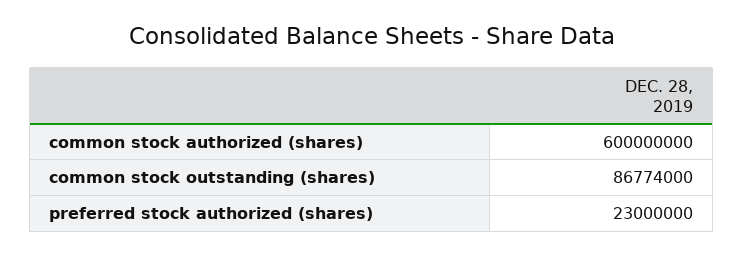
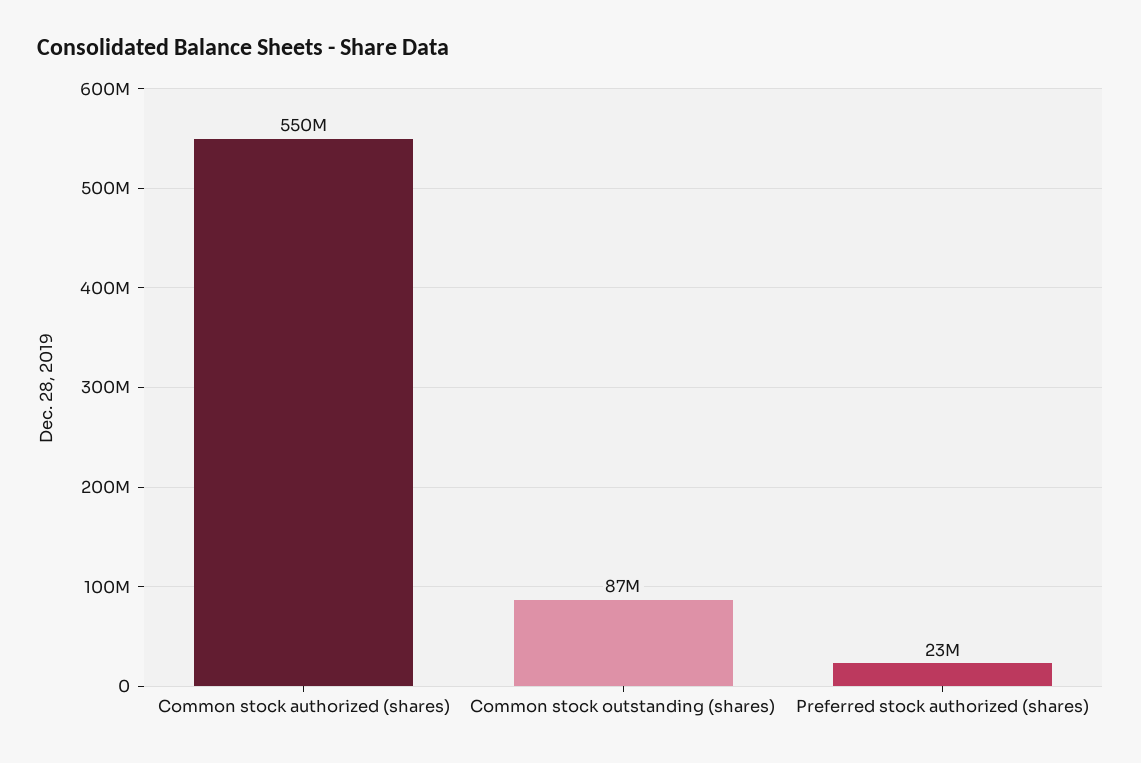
  {
-   "common stock authorized (shares)": 600000000,
+   "common stock authorized (shares)": 550000000,
    "common stock outstanding (shares)": 86774000,
    "preferred stock authorized (shares)": 23000000
  }

